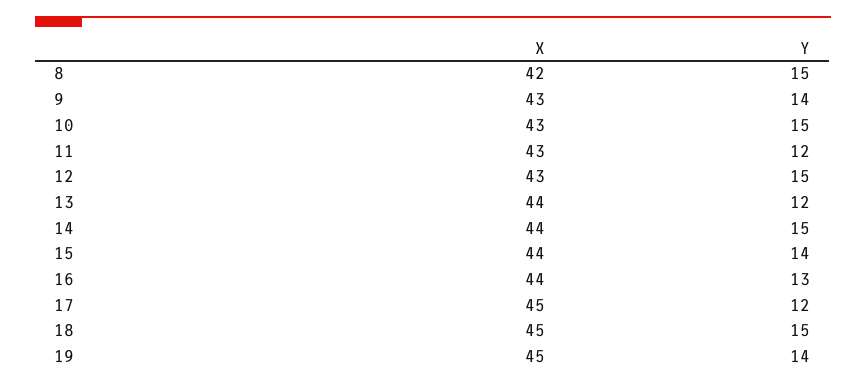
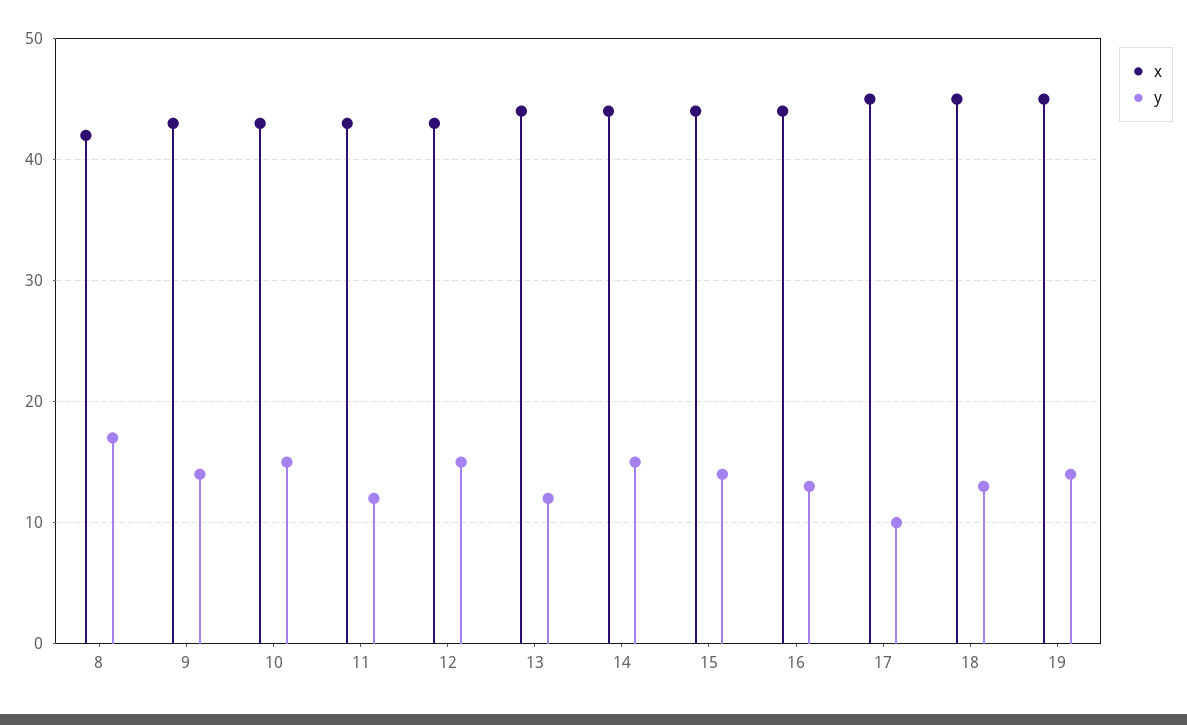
  {
    "X": {
      "8": 42,
      "9": 43,
      "10": 43,
      "11": 43,
      "12": 43,
      "13": 44,
      "14": 44,
      "15": 44,
      "16": 44,
      "17": 45,
      "18": 45,
      "19": 45
    },
    "Y": {
-     "8": 15,
+     "8": 17,
      "9": 14,
      "10": 15,
      "11": 12,
      "12": 15,
      "13": 12,
      "14": 15,
      "15": 14,
      "16": 13,
-     "17": 12,
+     "17": 10,
-     "18": 15,
+     "18": 13,
      "19": 14
    }
  }

